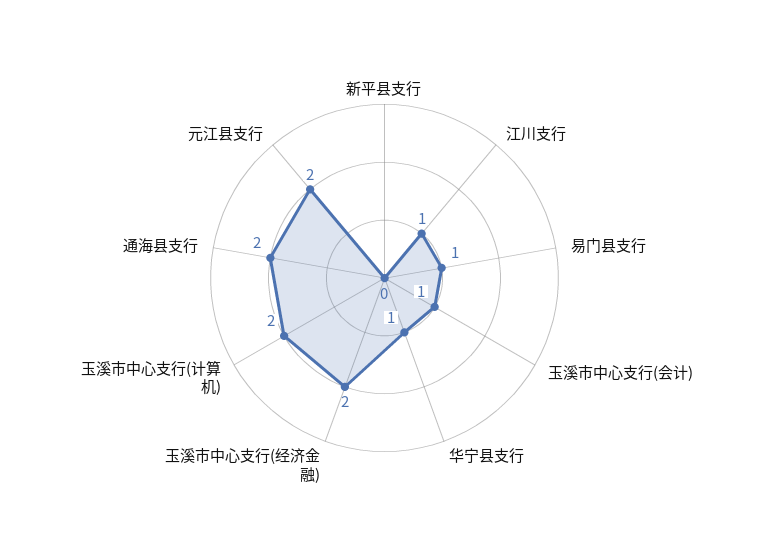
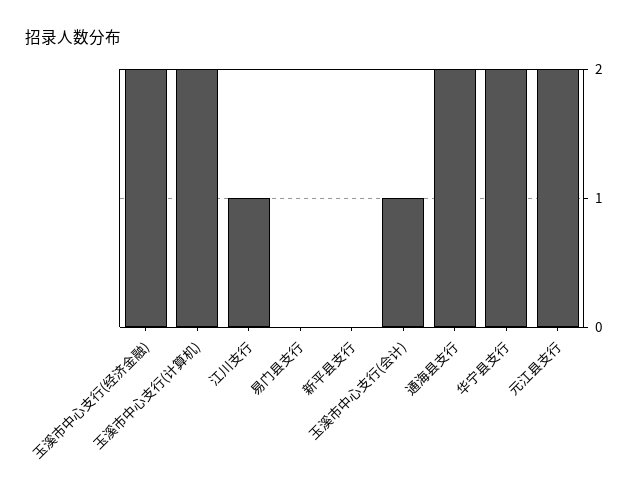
  {
    "新平县支行": 0,
    "江川支行": 1,
-   "易门县支行": 1,
+   "易门县支行": 0,
    "玉溪市中心支行(会计)": 1,
-   "华宁县支行": 1,
+   "华宁县支行": 2,
    "玉溪市中心支行(经济金融)": 2,
    "玉溪市中心支行(计算机)": 2,
    "通海县支行": 2,
    "元江县支行": 2
  }

